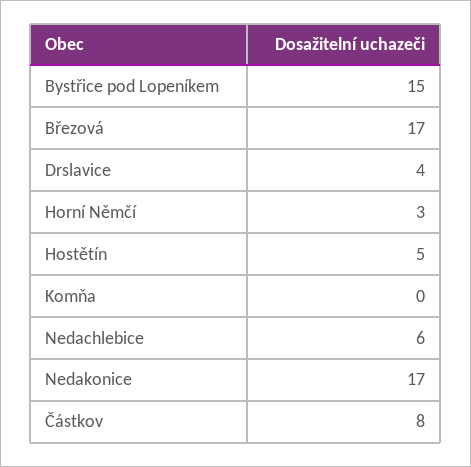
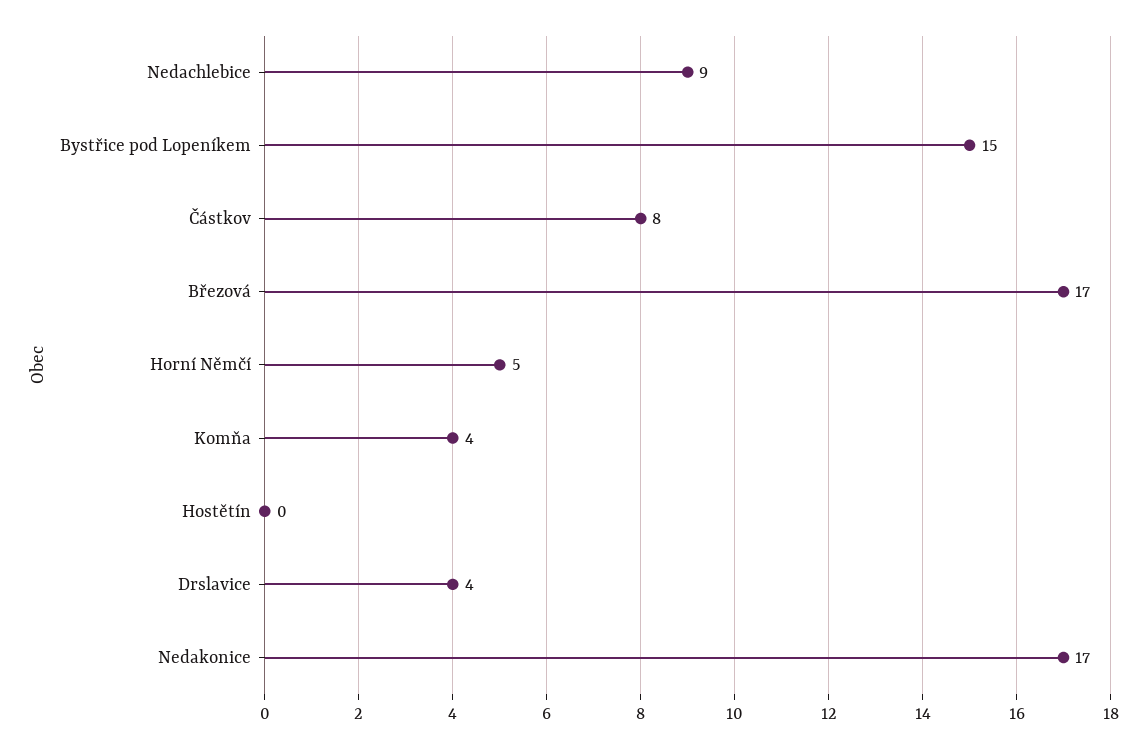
  {
    "Bystřice pod Lopeníkem": 15,
    "Březová": 17,
    "Drslavice": 4,
-   "Horní Němčí": 3,
+   "Horní Němčí": 5,
-   "Hostětín": 5,
+   "Hostětín": 0,
-   "Komňa": 0,
+   "Komňa": 4,
-   "Nedachlebice": 6,
+   "Nedachlebice": 9,
    "Nedakonice": 17,
    "Částkov": 8
  }

